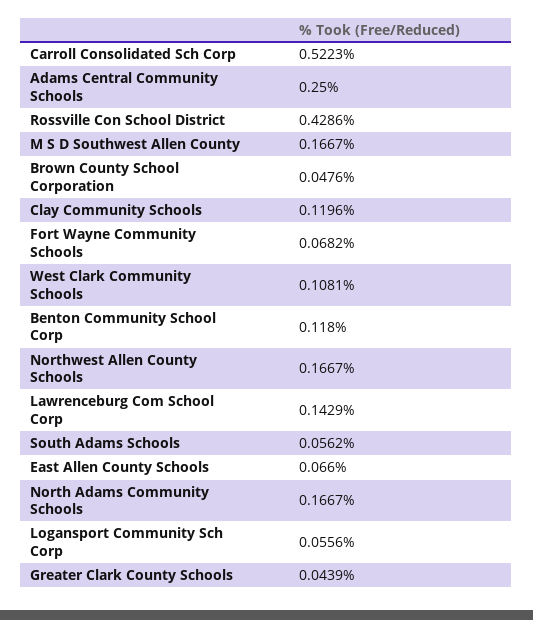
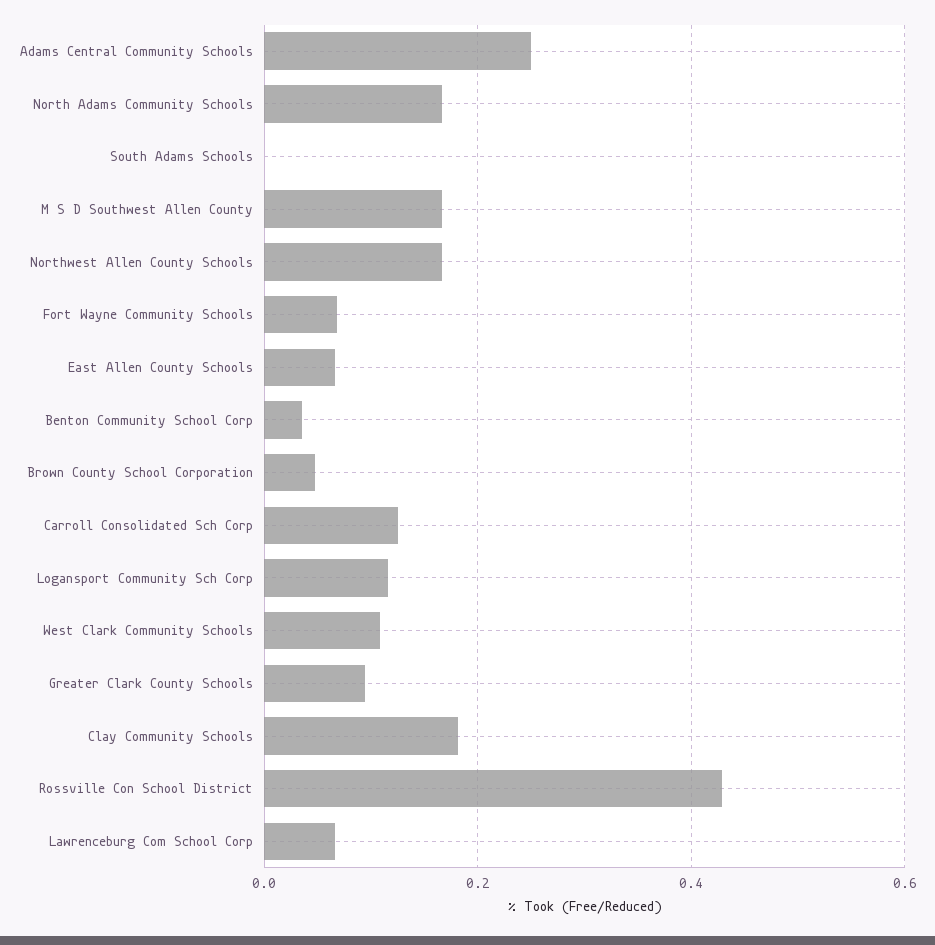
  {
-   "Carroll Consolidated Sch Corp": 0.5223,
+   "Carroll Consolidated Sch Corp": 0.12,
    "Adams Central Community Schools": 0.25,
    "Rossville Con School District": 0.4286,
    "M S D Southwest Allen County": 0.1667,
    "Brown County School Corporation": 0.0476,
-   "Clay Community Schools": 0.1196,
+   "Clay Community Schools": 0.18,
    "Fort Wayne Community Schools": 0.0682,
    "West Clark Community Schools": 0.1081,
-   "Benton Community School Corp": 0.118,
+   "Benton Community School Corp": 0.04,
    "Northwest Allen County Schools": 0.1667,
-   "Lawrenceburg Com School Corp": 0.1429,
+   "Lawrenceburg Com School Corp": 0.06,
-   "South Adams Schools": 0.0562,
+   "South Adams Schools": 0,
    "East Allen County Schools": 0.066,
    "North Adams Community Schools": 0.1667,
-   "Logansport Community Sch Corp": 0.0556,
+   "Logansport Community Sch Corp": 0.12,
-   "Greater Clark County Schools": 0.0439
+   "Greater Clark County Schools": 0.1
  }

